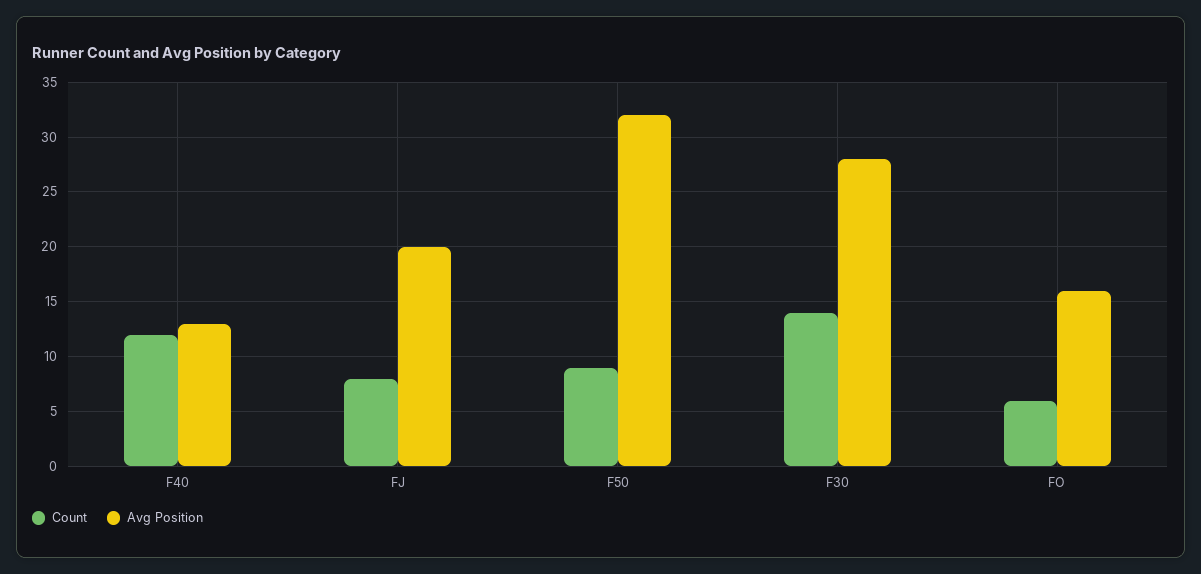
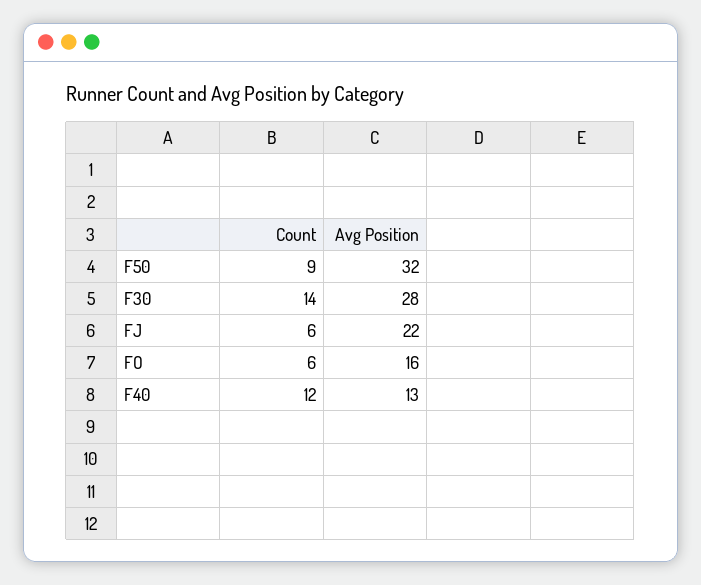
  {
    "Count": {
      "F40": 12,
-     "FJ": 8,
+     "FJ": 6,
      "F50": 9,
      "F30": 14,
      "FO": 6
    },
    "Avg Position": {
      "F40": 13,
-     "FJ": 20,
+     "FJ": 22,
      "F50": 32,
      "F30": 28,
      "FO": 16
    }
  }

